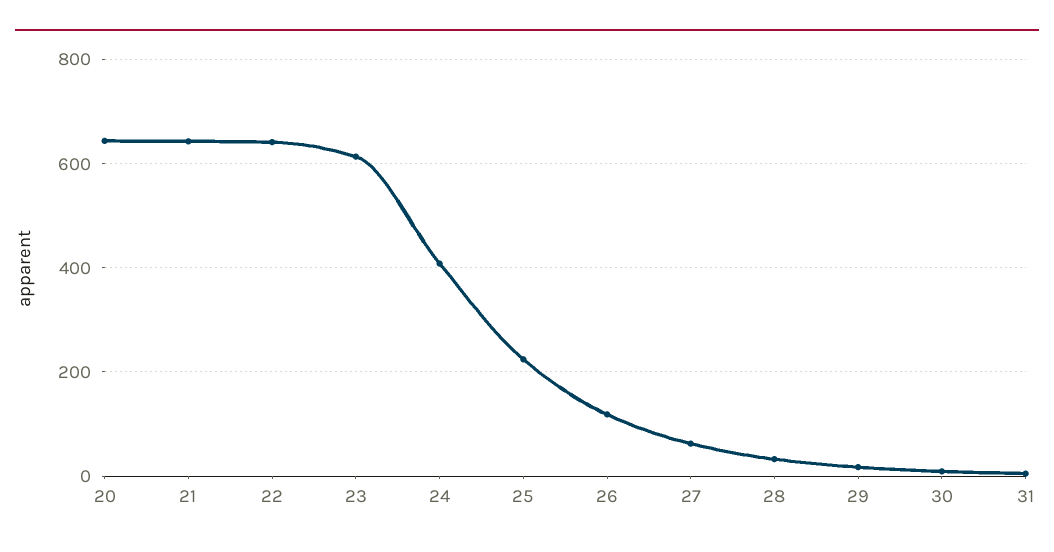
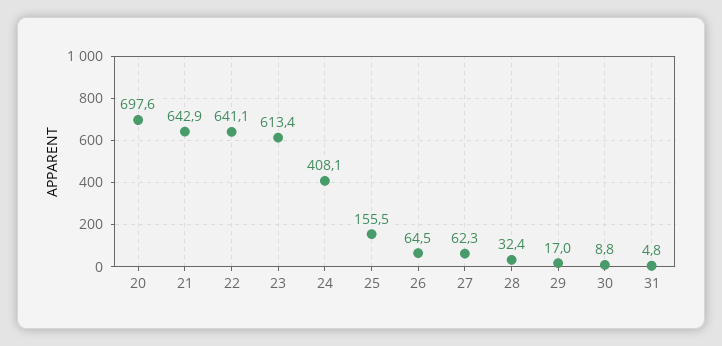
  {
-   "20": 640,
+   "20": 697.6,
    "21": 642.9,
    "22": 641.1,
    "23": 613.4,
    "24": 408.1,
-   "25": 220,
+   "25": 155.5,
-   "26": 120,
+   "26": 64.5,
    "27": 62.3,
    "28": 32.4,
    "29": 17,
    "30": 8.8,
    "31": 4.8
  }

